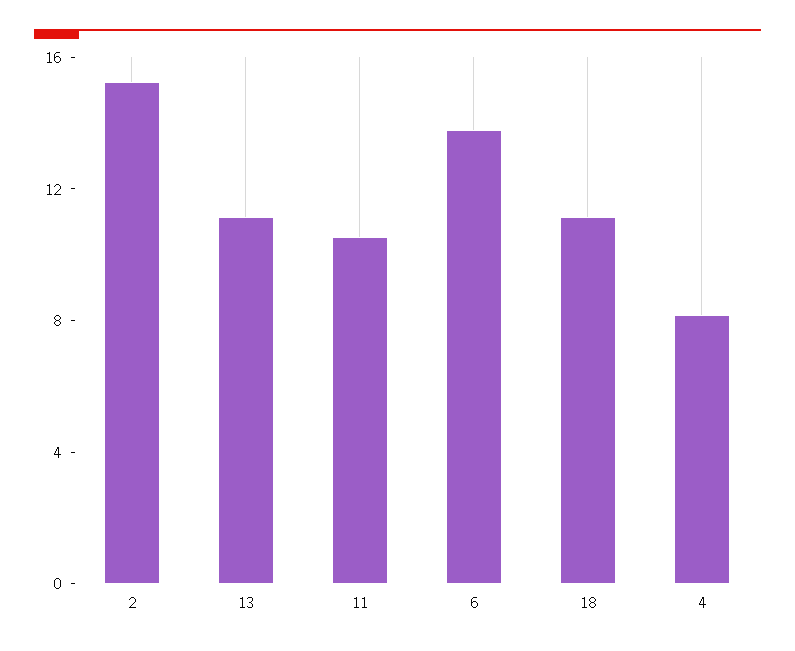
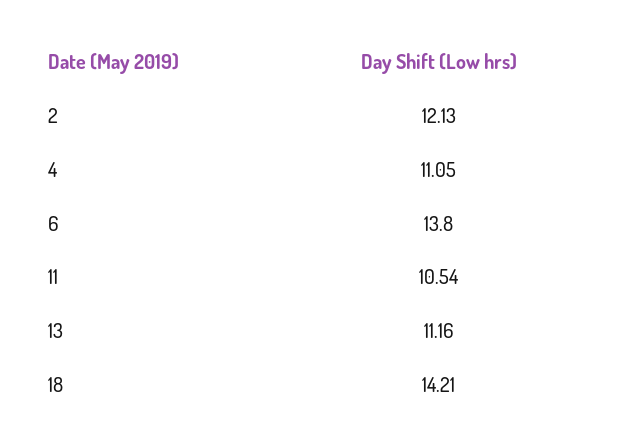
  {
-   "2": 15,
+   "2": 12.13,
    "13": 11.16,
    "11": 10.54,
    "6": 13.8,
-   "18": 11,
+   "18": 14.21,
-   "4": 8
+   "4": 11.05
  }

